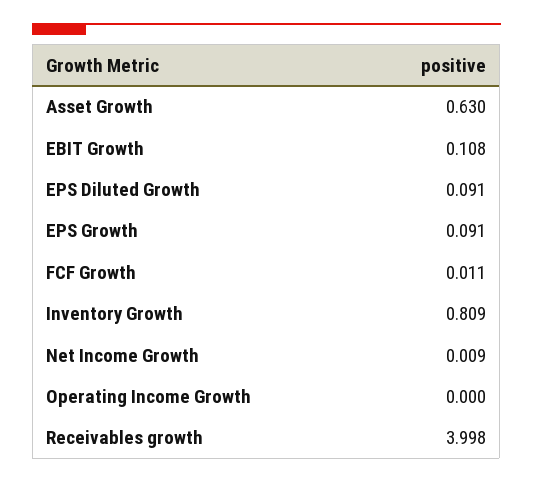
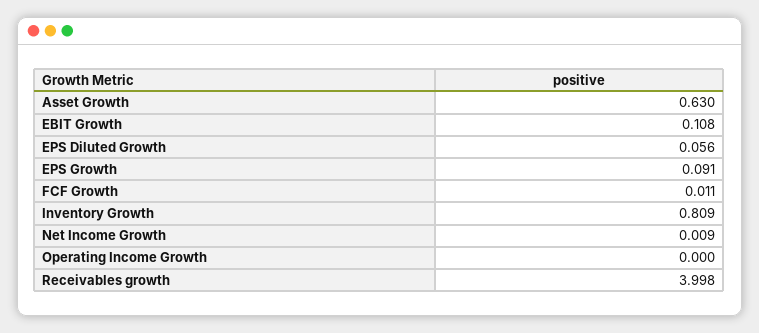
  {
    "Asset Growth": 0.63,
    "EBIT Growth": 0.108,
-   "EPS Diluted Growth": 0.091,
+   "EPS Diluted Growth": 0.056,
    "EPS Growth": 0.091,
    "FCF Growth": 0.011,
    "Inventory Growth": 0.809,
    "Net Income Growth": 0.009,
    "Operating Income Growth": 0,
    "Receivables growth": 3.998
  }

